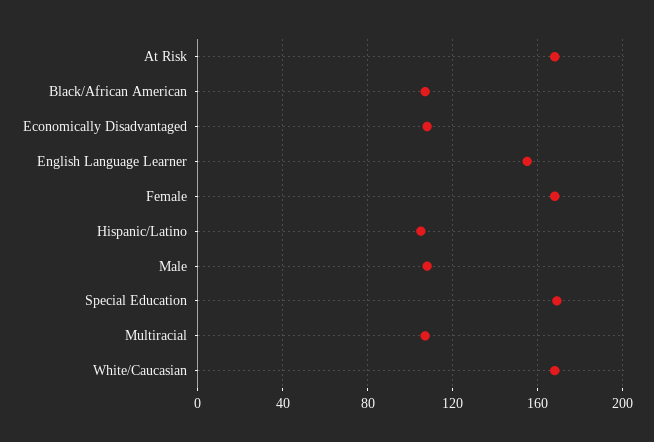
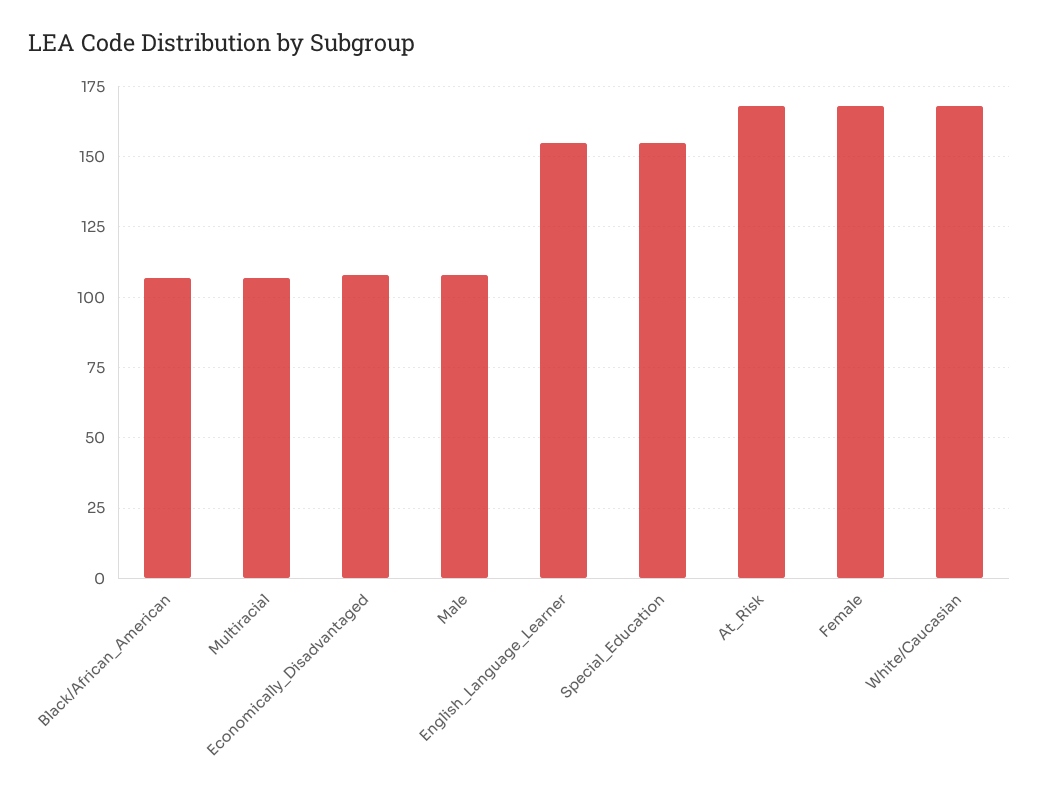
  {
    "At Risk": 170,
    "Black/African American": 105,
    "Economically Disadvantaged": 110,
    "English Language Learner": 155,
    "Female": 170,
-   "Hispanic/Latino": 105,
    "Male": 110,
-   "Special Education": 170,
+   "Special Education": 155,
    "Multiracial": 105,
    "White/Caucasian": 170
  }

